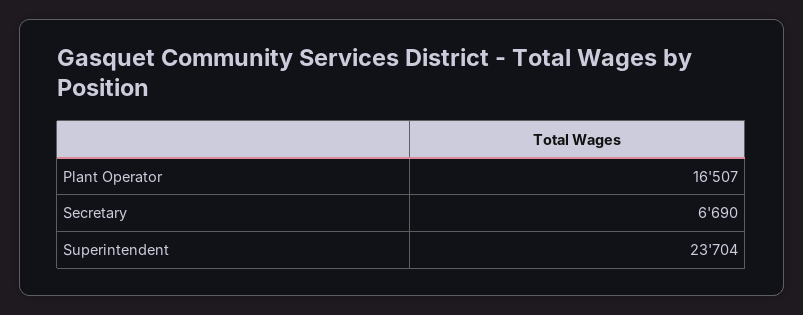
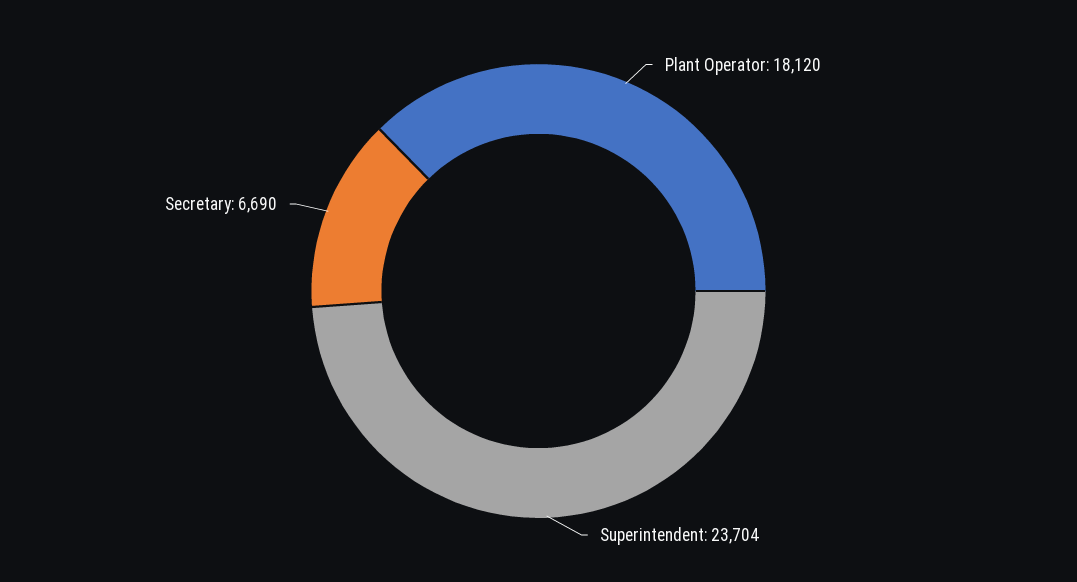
  {
-   "Plant Operator": 16507,
+   "Plant Operator": 18120,
    "Secretary": 6690,
    "Superintendent": 23704
  }

